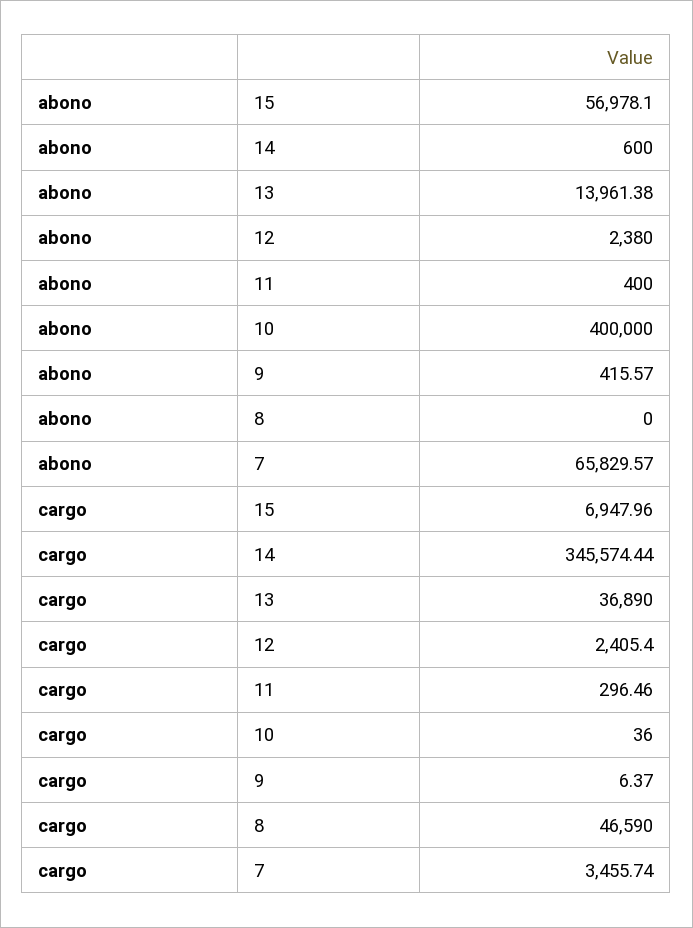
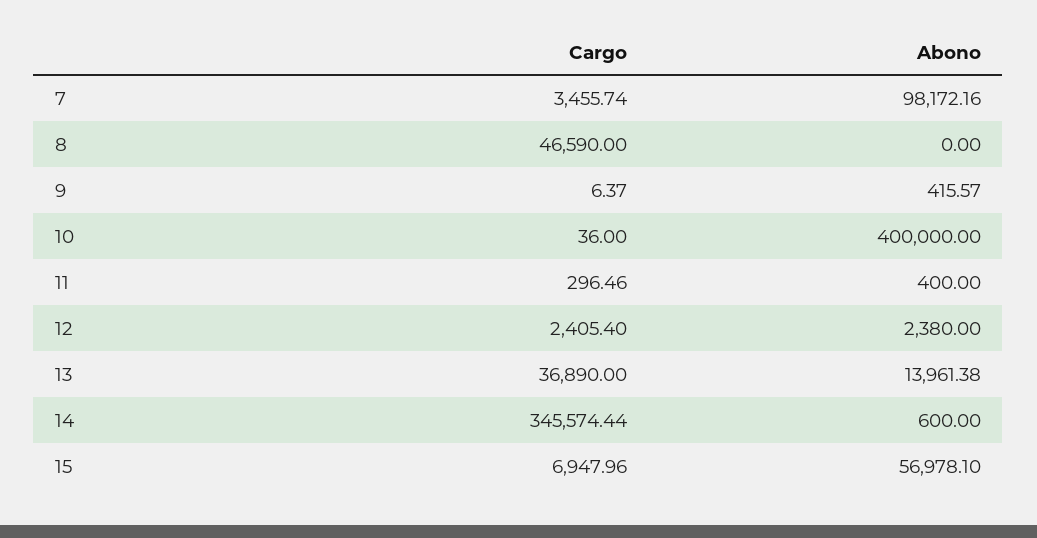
  {
    "abono": {
      "15": 56978.1,
      "14": 600,
      "13": 13961.38,
      "12": 2380,
      "11": 400,
      "10": 400000,
      "9": 415.57,
      "8": 0,
-     "7": 65829.57
+     "7": 98172.16
    },
    "cargo": {
      "15": 6947.96,
      "14": 345574.44,
      "13": 36890,
      "12": 2405.4,
      "11": 296.46,
      "10": 36,
      "9": 6.37,
      "8": 46590,
      "7": 3455.74
    }
  }

